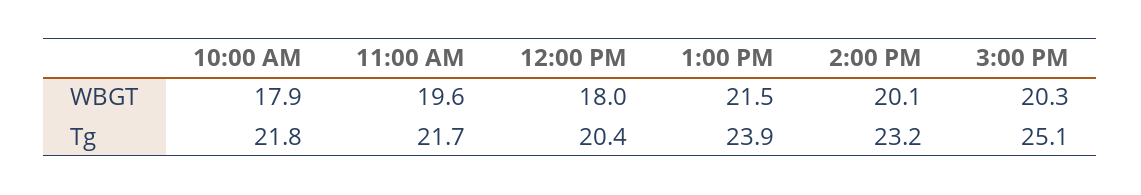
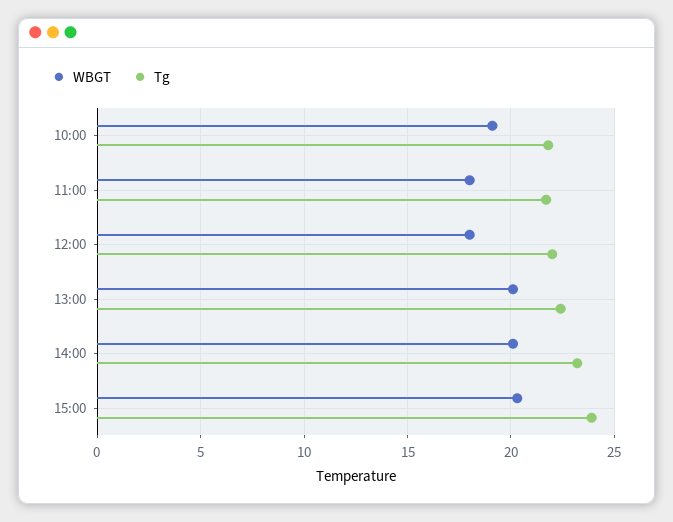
  {
    "WBGT": {
-     "10:00 AM": 17.9,
+     "10:00 AM": 19,
-     "11:00 AM": 19.6,
+     "11:00 AM": 18,
      "12:00 PM": 18,
-     "1:00 PM": 21.5,
+     "1:00 PM": 20,
      "2:00 PM": 20.1,
      "3:00 PM": 20.3
    },
    "Tg": {
      "10:00 AM": 21.8,
      "11:00 AM": 21.7,
-     "12:00 PM": 20.4,
+     "12:00 PM": 22,
-     "1:00 PM": 23.9,
+     "1:00 PM": 22.5,
      "2:00 PM": 23.2,
-     "3:00 PM": 25.1
+     "3:00 PM": 24
    }
  }

